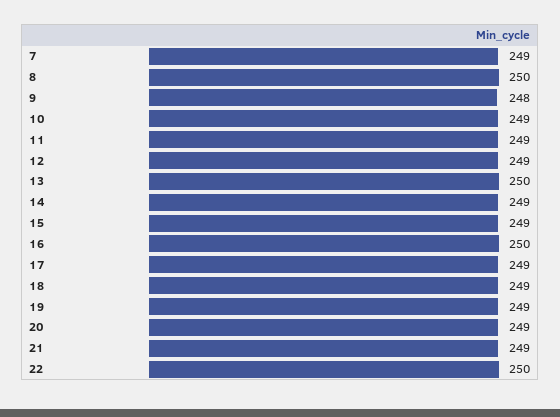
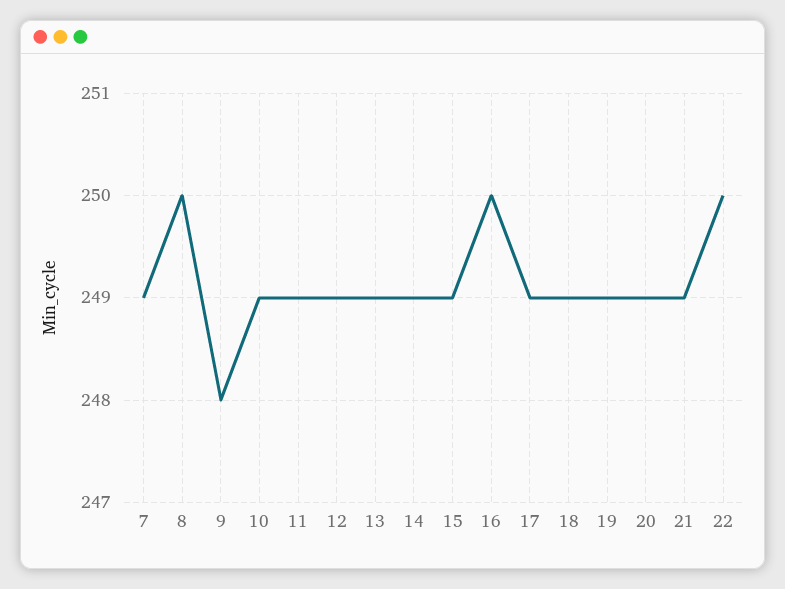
  {
    "7": 249,
    "8": 250,
    "9": 248,
    "10": 249,
    "11": 249,
    "12": 249,
-   "13": 250,
+   "13": 249,
    "14": 249,
    "15": 249,
    "16": 250,
    "17": 249,
    "18": 249,
    "19": 249,
    "20": 249,
    "21": 249,
    "22": 250
  }

